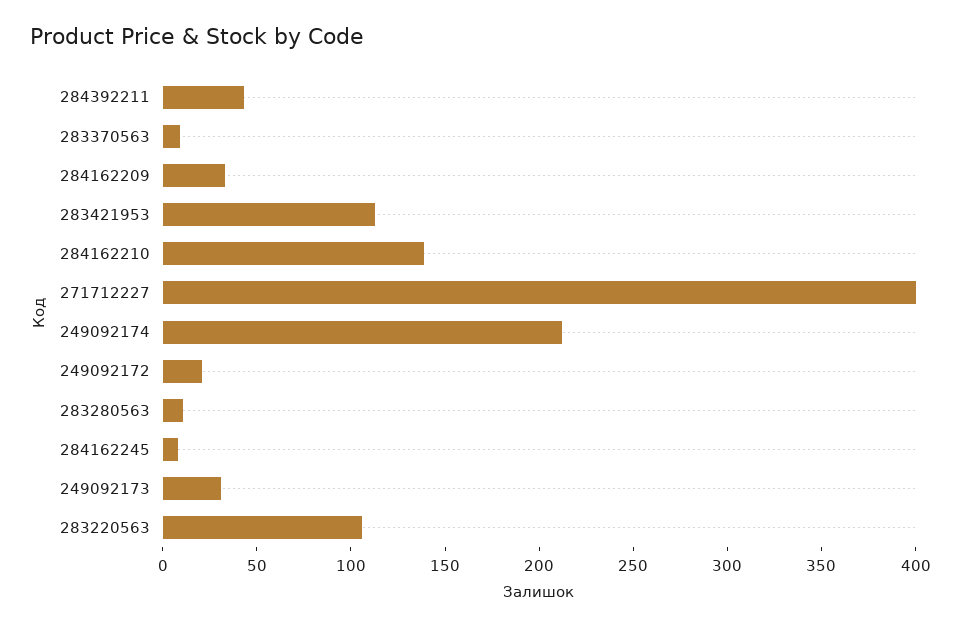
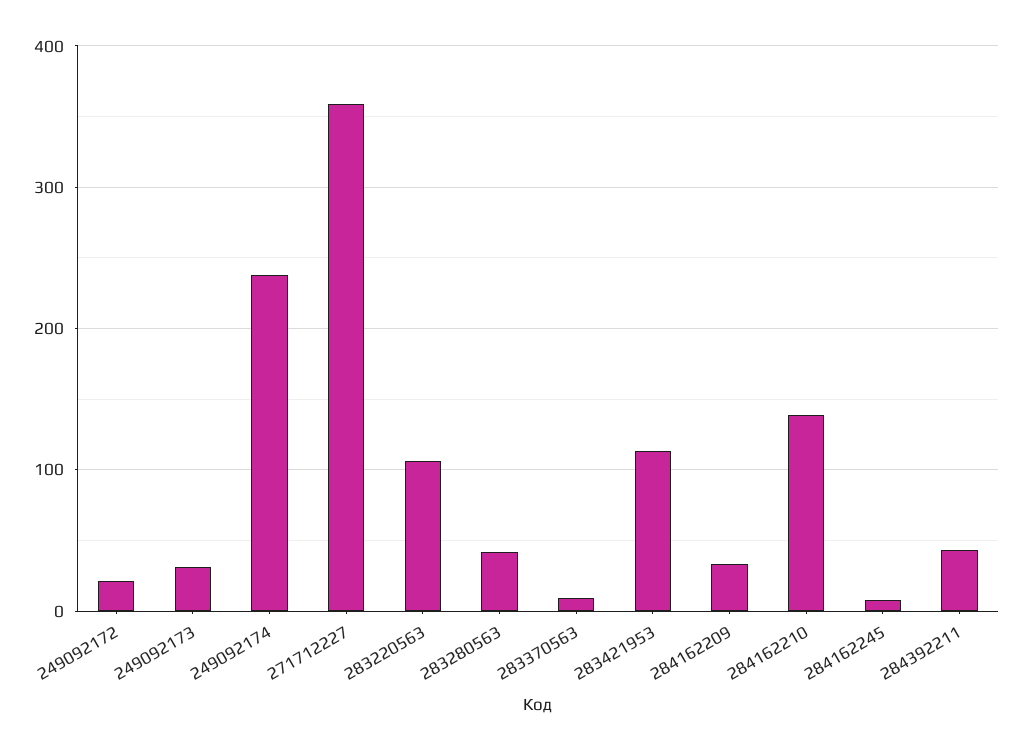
  {
    "284392211": 40,
    "283370563": 10,
    "284162209": 30,
    "283421953": 110,
    "284162210": 140,
-   "271712227": 400,
+   "271712227": 360,
-   "249092174": 210,
+   "249092174": 240,
    "249092172": 20,
-   "283280563": 10,
+   "283280563": 40,
    "284162245": 10,
    "249092173": 30,
    "283220563": 110
  }

